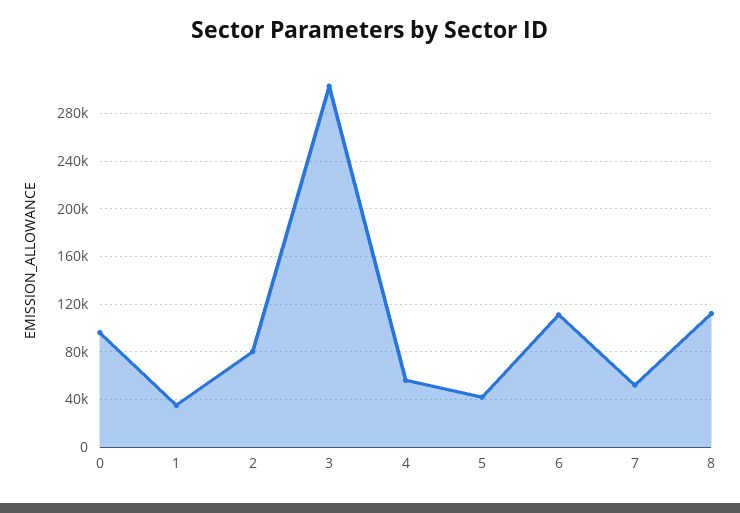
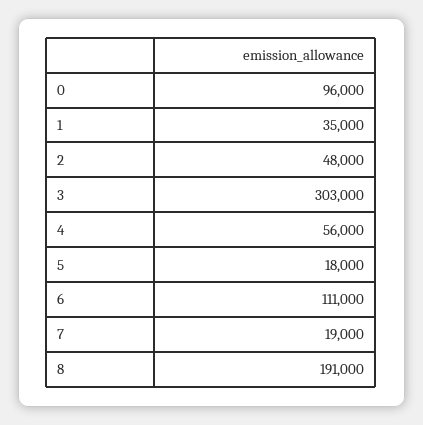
  {
    "0": 96000,
    "1": 35000,
-   "2": 80000,
+   "2": 48000,
    "3": 303000,
    "4": 56000,
-   "5": 40000,
+   "5": 18000,
    "6": 111000,
-   "7": 50000,
+   "7": 19000,
-   "8": 110000
+   "8": 191000
  }

